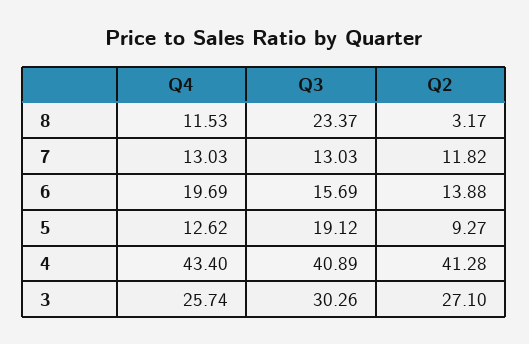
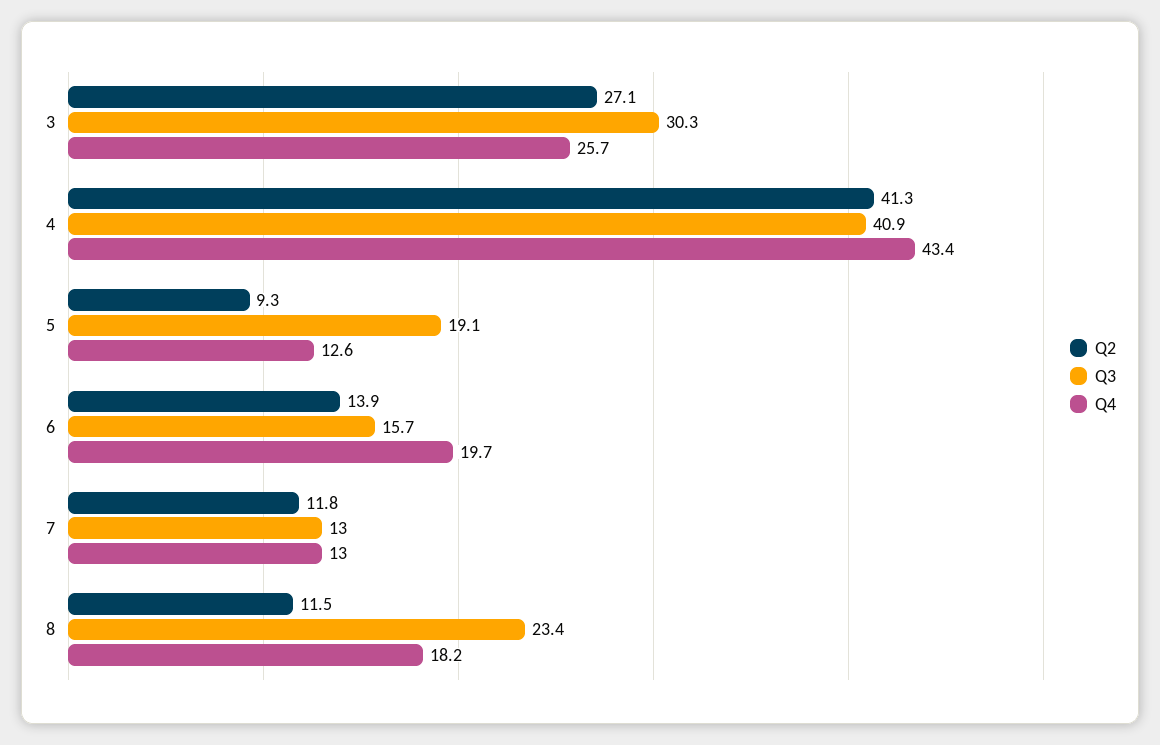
  {
    "Q4": {
-     "8": 11.53,
+     "8": 18.2,
      "7": 13.03,
      "6": 19.69,
      "5": 12.62,
      "4": 43.4,
      "3": 25.74
    },
    "Q3": {
      "8": 23.37,
      "7": 13.03,
      "6": 15.69,
      "5": 19.12,
      "4": 40.89,
      "3": 30.26
    },
    "Q2": {
-     "8": 3.17,
+     "8": 11.5,
      "7": 11.82,
      "6": 13.88,
      "5": 9.27,
      "4": 41.28,
      "3": 27.1
    }
  }

